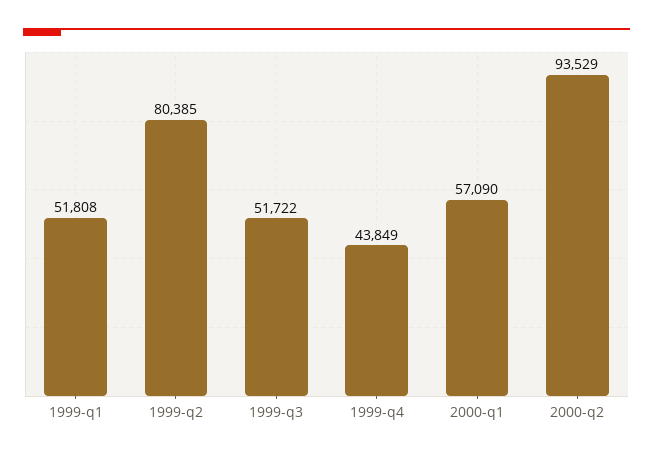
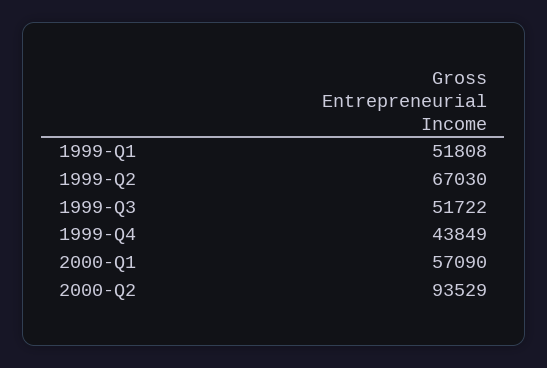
  {
    "1999-q1": 51808,
-   "1999-q2": 80385,
+   "1999-q2": 67030,
    "1999-q3": 51722,
    "1999-q4": 43849,
    "2000-q1": 57090,
    "2000-q2": 93529
  }

